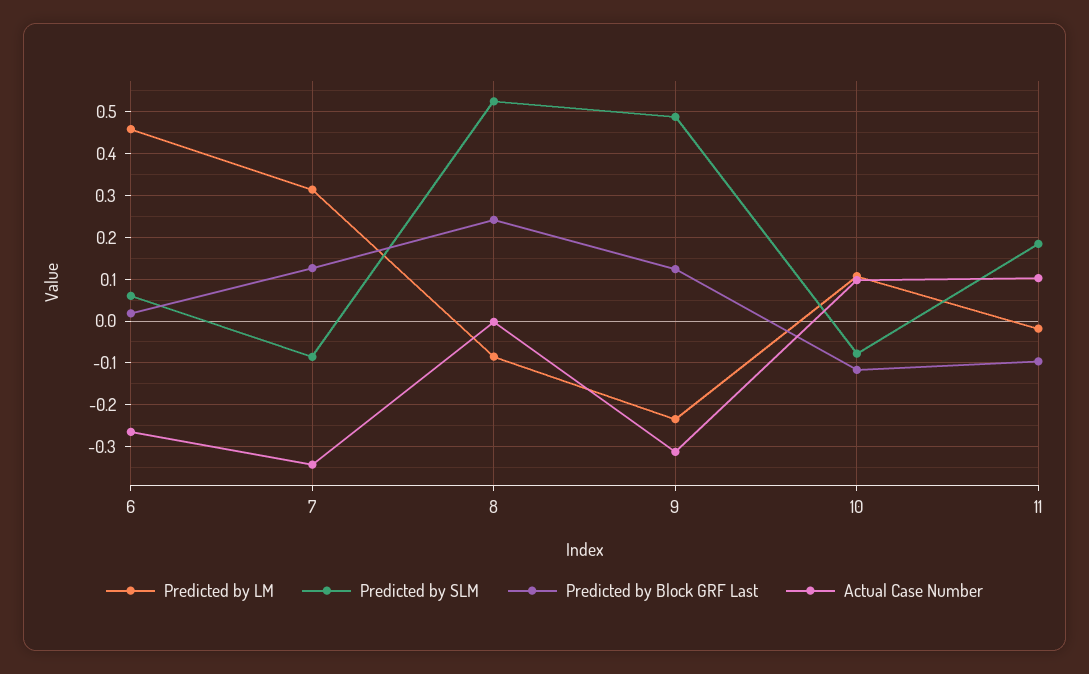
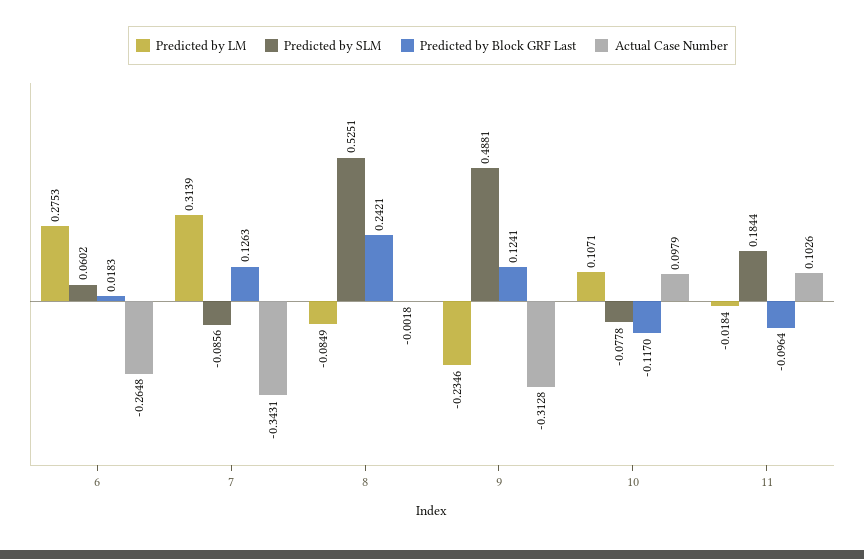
  {
    "Predicted by LM": {
-     "6": 0.46,
+     "6": 0.2753,
      "7": 0.3139,
      "8": -0.0849,
      "9": -0.2346,
      "10": 0.1071,
      "11": -0.0184
    },
    "Predicted by SLM": {
      "6": 0.0602,
      "7": -0.0856,
      "8": 0.5251,
      "9": 0.4881,
      "10": -0.0778,
      "11": 0.1844
    },
    "Predicted by Block GRF Last": {
      "6": 0.0183,
      "7": 0.1263,
      "8": 0.2421,
      "9": 0.1241,
      "10": -0.117,
      "11": -0.0964
    },
    "Actual Case Number": {
      "6": -0.2648,
      "7": -0.3431,
      "8": -0.0018,
      "9": -0.3128,
      "10": 0.0979,
      "11": 0.1026
    }
  }

